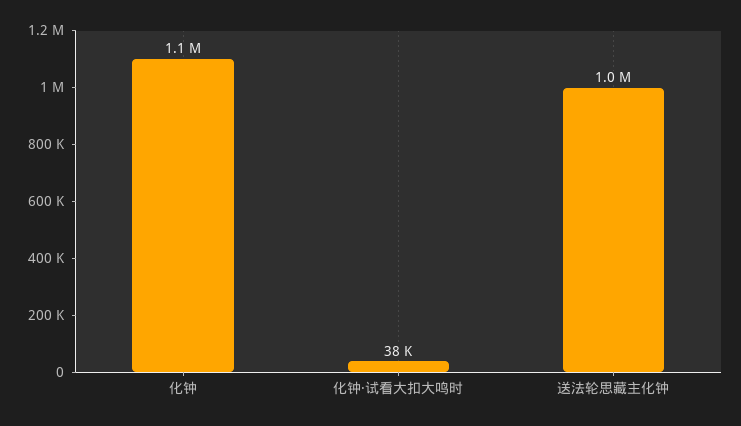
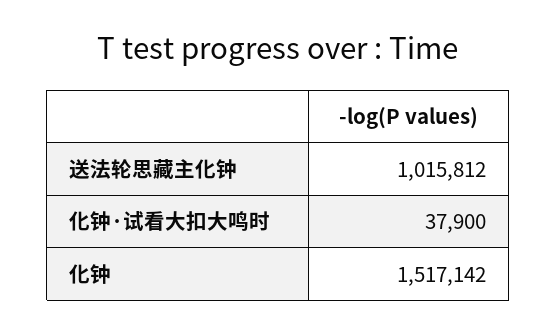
  {
-   "化钟": 1100000,
+   "化钟": 1517142,
    "化钟·试看大扣大鸣时": 37900,
    "送法轮思藏主化钟": 1015812
  }

